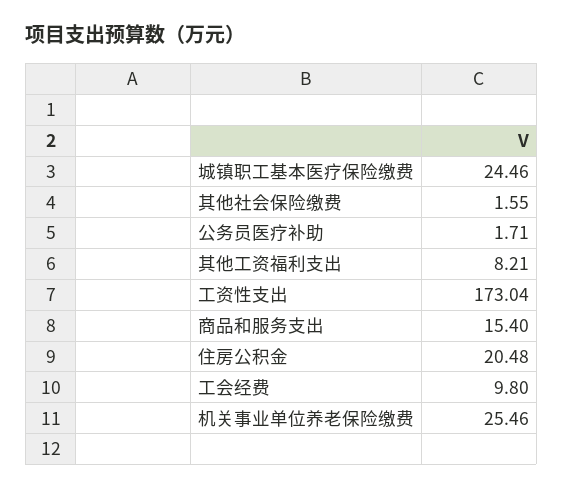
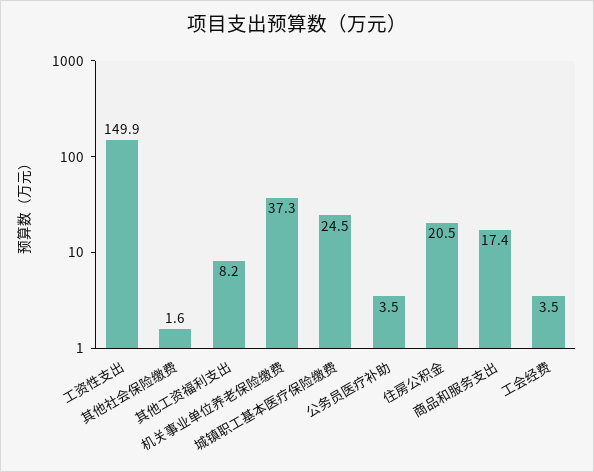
  {
    "城镇职工基本医疗保险缴费": 24.46,
    "其他社会保险缴费": 1.55,
-   "公务员医疗补助": 1.71,
+   "公务员医疗补助": 3.5,
    "其他工资福利支出": 8.21,
-   "工资性支出": 173.04,
+   "工资性支出": 149.9,
-   "商品和服务支出": 15.4,
+   "商品和服务支出": 17.4,
    "住房公积金": 20.48,
-   "工会经费": 9.8,
+   "工会经费": 3.5,
-   "机关事业单位养老保险缴费": 25.46
+   "机关事业单位养老保险缴费": 37.3
  }

